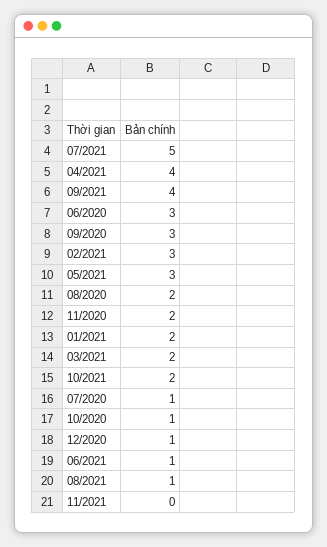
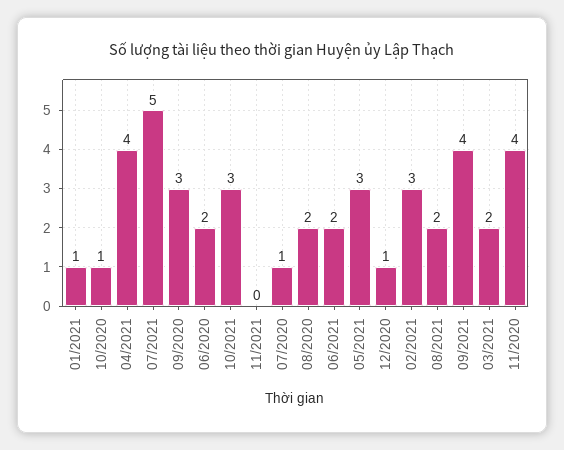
  {
    "07/2021": 5,
    "04/2021": 4,
    "09/2021": 4,
-   "06/2020": 3,
+   "06/2020": 2,
    "09/2020": 3,
    "02/2021": 3,
    "05/2021": 3,
    "08/2020": 2,
-   "11/2020": 2,
+   "11/2020": 4,
-   "01/2021": 2,
+   "01/2021": 1,
    "03/2021": 2,
-   "10/2021": 2,
+   "10/2021": 3,
    "07/2020": 1,
    "10/2020": 1,
    "12/2020": 1,
-   "06/2021": 1,
+   "06/2021": 2,
-   "08/2021": 1,
+   "08/2021": 2,
    "11/2021": 0
  }

